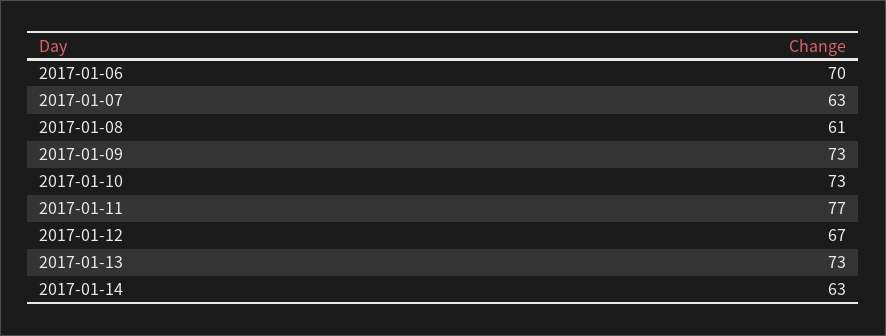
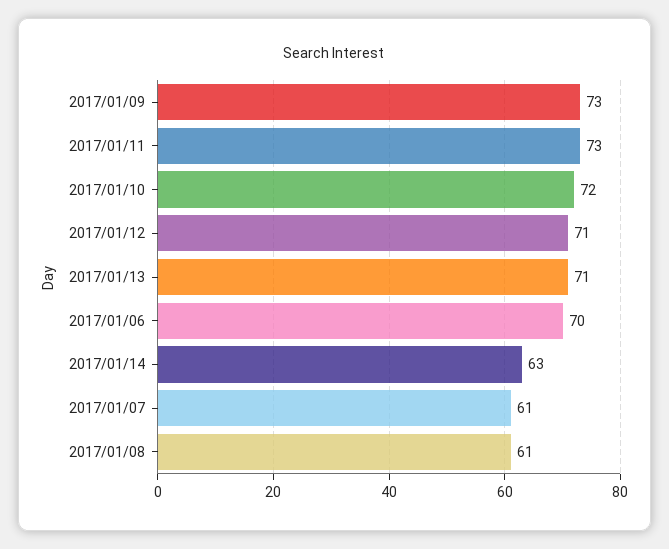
  {
    "2017-01-06": 70,
-   "2017-01-07": 63,
+   "2017-01-07": 61,
    "2017-01-08": 61,
    "2017-01-09": 73,
-   "2017-01-10": 73,
+   "2017-01-10": 72,
-   "2017-01-11": 77,
+   "2017-01-11": 73,
-   "2017-01-12": 67,
+   "2017-01-12": 71,
-   "2017-01-13": 73,
+   "2017-01-13": 71,
    "2017-01-14": 63
  }

